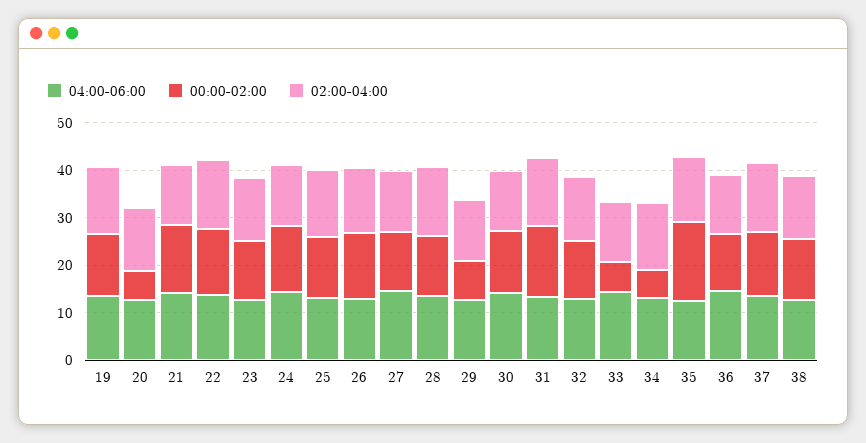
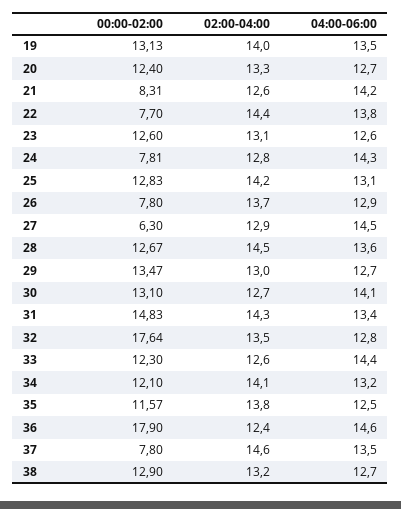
  {
    "04:00-06:00": {
      "19": 13.5,
      "20": 12.7,
      "21": 14.2,
      "22": 13.8,
      "23": 12.6,
      "24": 14.3,
      "25": 13.1,
      "26": 12.9,
      "27": 14.5,
      "28": 13.6,
      "29": 12.7,
      "30": 14.1,
      "31": 13.4,
      "32": 12.8,
      "33": 14.4,
      "34": 13.2,
      "35": 12.5,
      "36": 14.6,
      "37": 13.5,
      "38": 12.7
    },
    "00:00-02:00": {
      "19": 13.13,
-     "20": 6,
+     "20": 12.4,
-     "21": 14,
+     "21": 8.31,
-     "22": 14,
+     "22": 7.7,
      "23": 12.6,
-     "24": 14,
+     "24": 7.81,
      "25": 12.83,
-     "26": 14,
+     "26": 7.8,
-     "27": 12,
+     "27": 6.3,
      "28": 12.67,
-     "29": 8,
+     "29": 13.47,
      "30": 13.1,
      "31": 14.83,
-     "32": 12,
+     "32": 17.64,
-     "33": 6,
+     "33": 12.3,
-     "34": 6,
+     "34": 12.1,
-     "35": 16,
+     "35": 11.57,
-     "36": 12,
+     "36": 17.9,
-     "37": 14,
+     "37": 7.8,
      "38": 12.9
    },
    "02:00-04:00": {
      "19": 14,
      "20": 13.3,
      "21": 12.6,
      "22": 14.4,
      "23": 13.1,
      "24": 12.8,
      "25": 14.2,
      "26": 13.7,
      "27": 12.9,
      "28": 14.5,
      "29": 13,
      "30": 12.7,
      "31": 14.3,
      "32": 13.5,
      "33": 12.6,
      "34": 14.1,
      "35": 13.8,
      "36": 12.4,
      "37": 14.6,
      "38": 13.2
    }
  }

